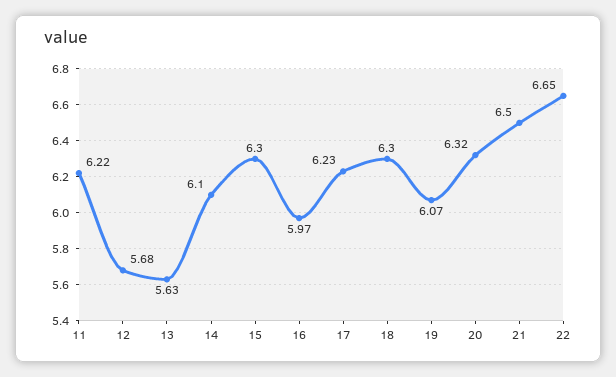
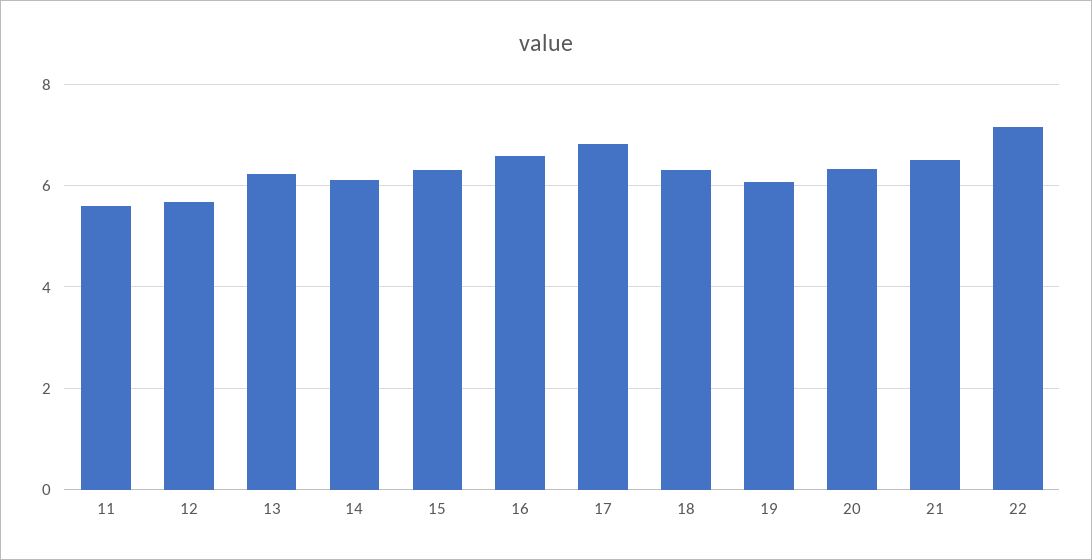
  {
-   "11": 6.22,
+   "11": 5.6,
    "12": 5.68,
-   "13": 5.63,
+   "13": 6.2,
    "14": 6.1,
    "15": 6.3,
-   "16": 5.97,
+   "16": 6.6,
-   "17": 6.23,
+   "17": 6.8,
    "18": 6.3,
    "19": 6.07,
    "20": 6.32,
    "21": 6.5,
-   "22": 6.65
+   "22": 7.2
  }

